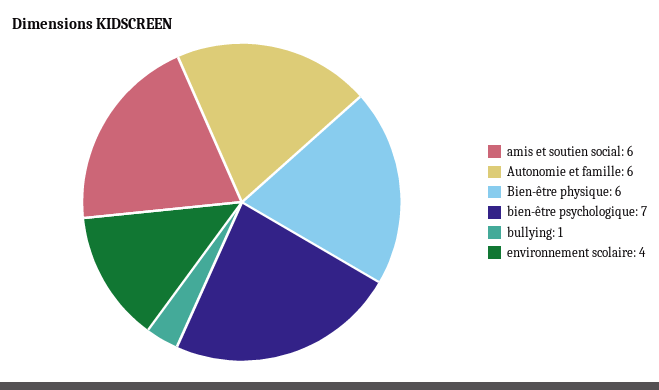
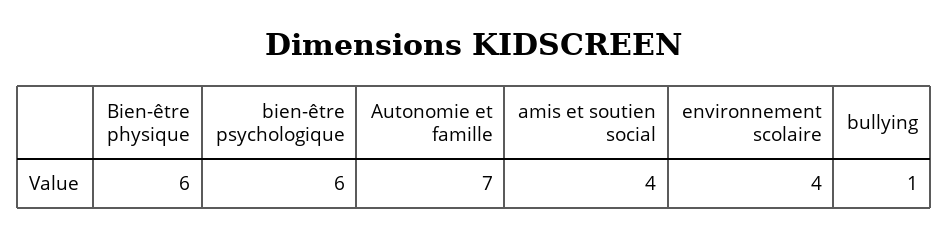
  {
-   "amis et soutien social": 6,
+   "amis et soutien social": 4,
-   "Autonomie et famille": 6,
+   "Autonomie et famille": 7,
    "Bien-être physique": 6,
-   "bien-être psychologique": 7,
+   "bien-être psychologique": 6,
    "bullying": 1,
    "environnement scolaire": 4
  }

